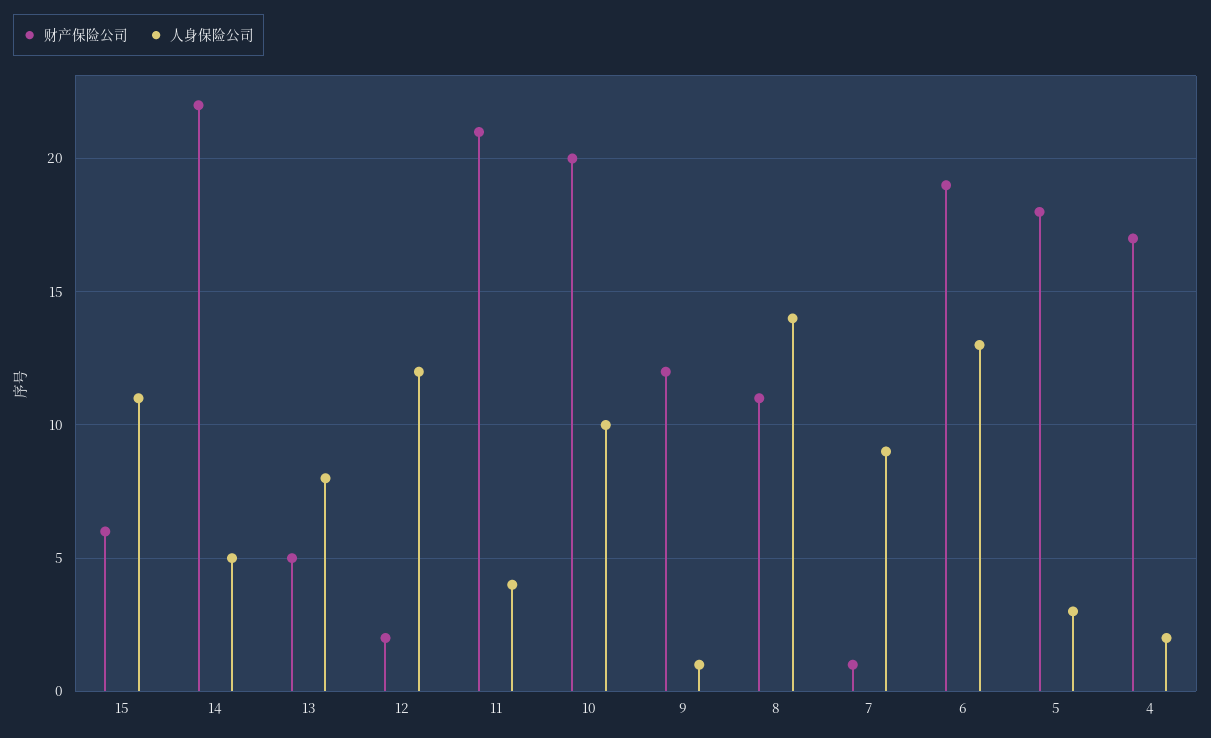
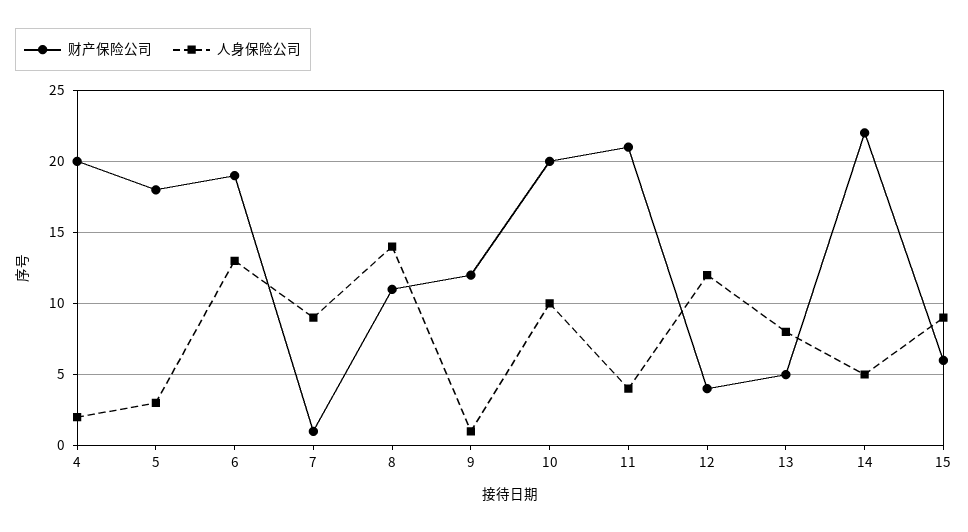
  {
    "财产保险公司": {
      "15": 6,
      "14": 22,
      "13": 5,
-     "12": 2,
+     "12": 4,
      "11": 21,
      "10": 20,
      "9": 12,
      "8": 11,
      "7": 1,
      "6": 19,
      "5": 18,
-     "4": 17
+     "4": 20
    },
    "人身保险公司": {
-     "15": 11,
+     "15": 9,
      "14": 5,
      "13": 8,
      "12": 12,
      "11": 4,
      "10": 10,
      "9": 1,
      "8": 14,
      "7": 9,
      "6": 13,
      "5": 3,
      "4": 2
    }
  }

